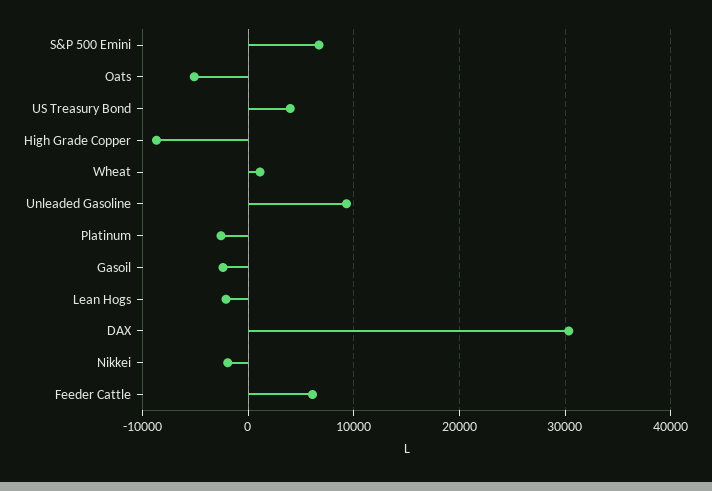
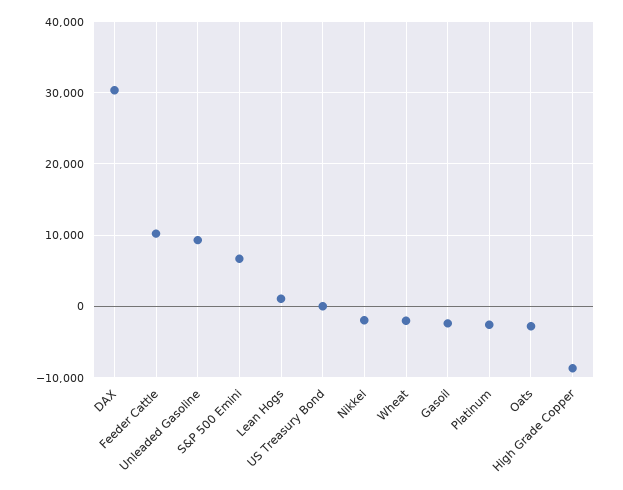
  {
    "S&P 500 Emini": 7000,
-   "Oats": -5000,
+   "Oats": -3000,
-   "US Treasury Bond": 4000,
+   "US Treasury Bond": 0,
    "High Grade Copper": -9000,
-   "Wheat": 1000,
+   "Wheat": -2000,
    "Unleaded Gasoline": 9000,
    "Platinum": -3000,
    "Gasoil": -2000,
-   "Lean Hogs": -2000,
+   "Lean Hogs": 1000,
    "DAX": 30000,
    "Nikkei": -2000,
-   "Feeder Cattle": 6000
+   "Feeder Cattle": 10000
  }

